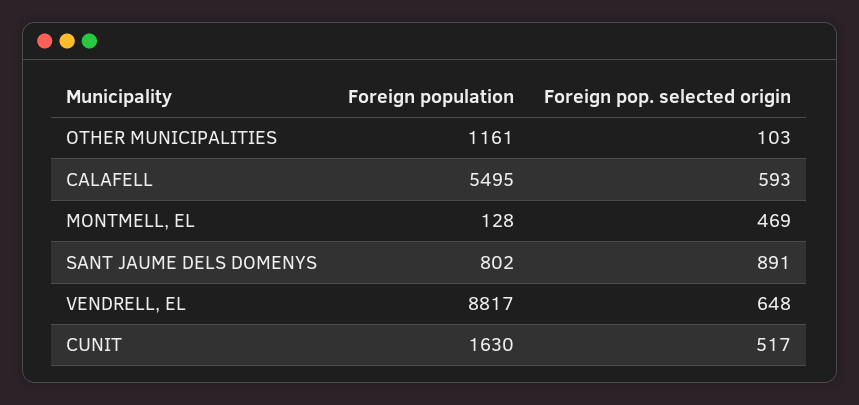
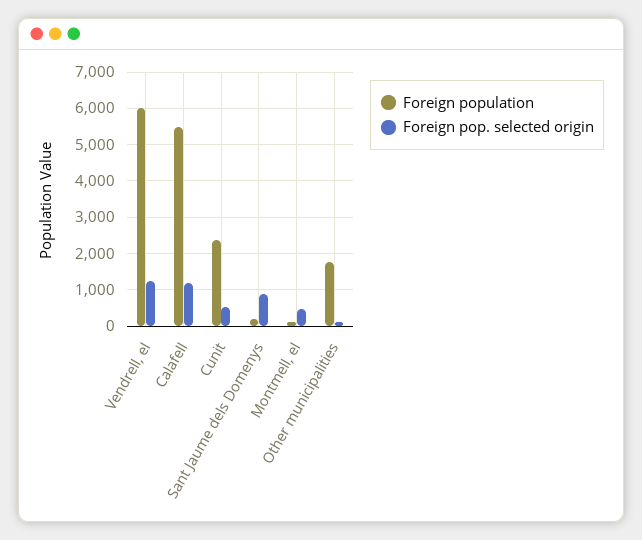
  {
    "Foreign population": {
-     "OTHER MUNICIPALITIES": 1161,
+     "OTHER MUNICIPALITIES": 1800,
      "CALAFELL": 5495,
      "MONTMELL, EL": 128,
-     "SANT JAUME DELS DOMENYS": 802,
+     "SANT JAUME DELS DOMENYS": 200,
-     "VENDRELL, EL": 8817,
+     "VENDRELL, EL": 6000,
-     "CUNIT": 1630
+     "CUNIT": 2400
    },
    "Foreign pop. selected origin": {
      "OTHER MUNICIPALITIES": 103,
-     "CALAFELL": 593,
+     "CALAFELL": 1200,
      "MONTMELL, EL": 469,
      "SANT JAUME DELS DOMENYS": 891,
-     "VENDRELL, EL": 648,
+     "VENDRELL, EL": 1200,
      "CUNIT": 517
    }
  }

